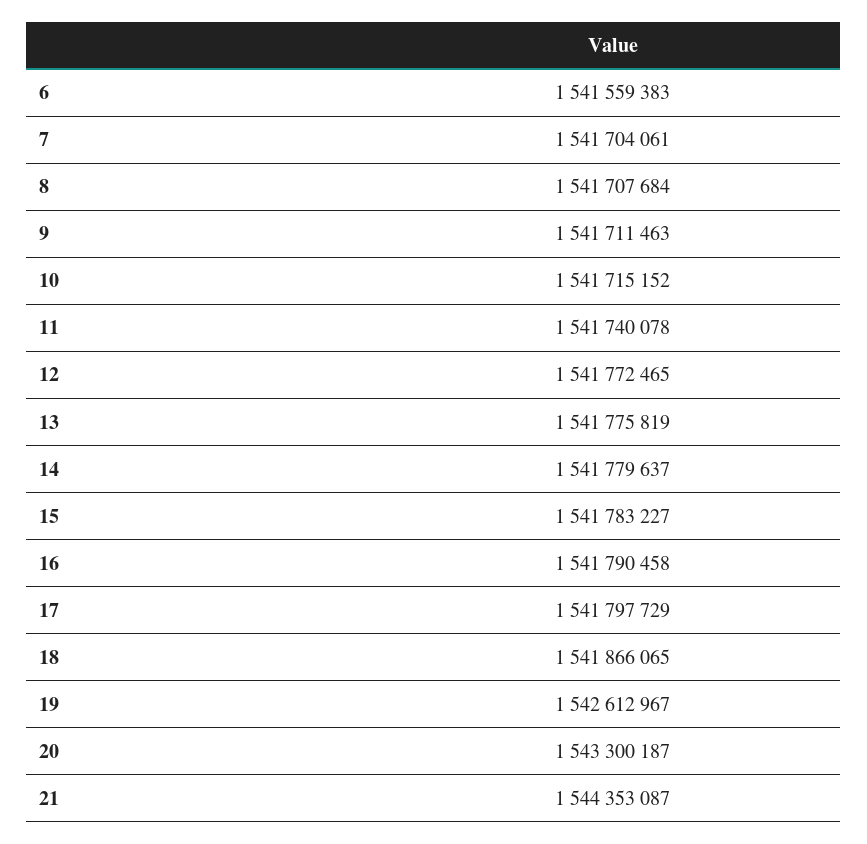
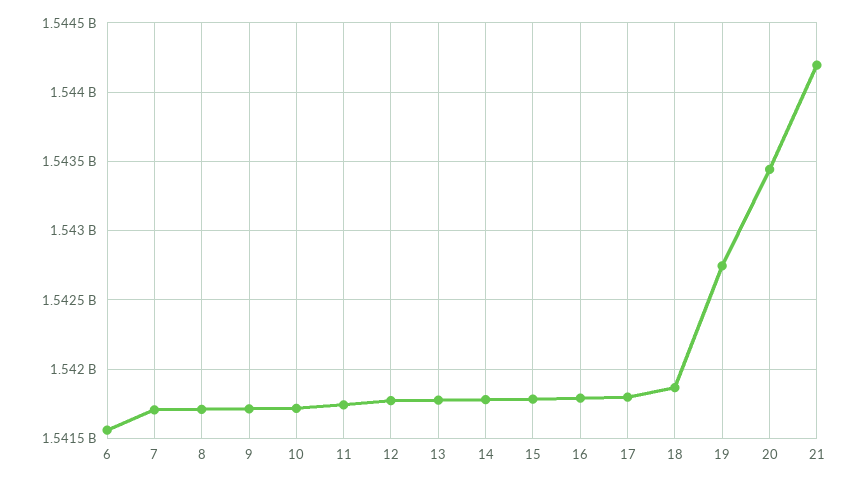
  {
    "6": 1541559383,
    "7": 1541704061,
    "8": 1541707684,
    "9": 1541711463,
    "10": 1541715152,
    "11": 1541740078,
    "12": 1541772465,
    "13": 1541775819,
    "14": 1541779637,
    "15": 1541783227,
    "16": 1541790458,
    "17": 1541797729,
    "18": 1541866065,
-   "19": 1542612967,
+   "19": 1542750000,
-   "20": 1543300187,
+   "20": 1543450000,
-   "21": 1544353087
+   "21": 1544200000
  }

